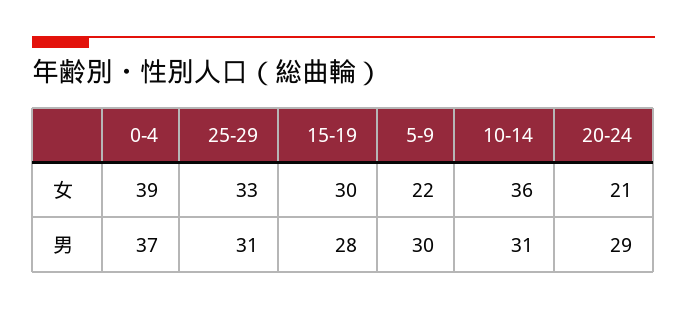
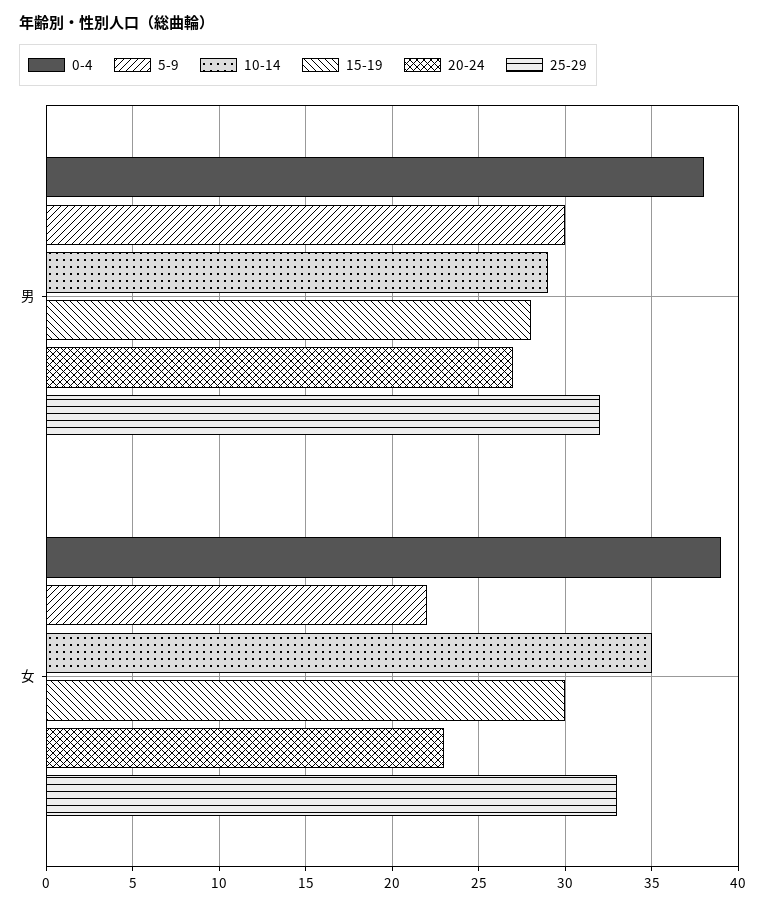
  {
    "0-4": {
      "女": 39,
-     "男": 37
+     "男": 38
    },
    "25-29": {
      "女": 33,
-     "男": 31
+     "男": 32
    },
    "15-19": {
      "女": 30,
      "男": 28
    },
    "5-9": {
      "女": 22,
      "男": 30
    },
    "10-14": {
-     "女": 36,
+     "女": 35,
-     "男": 31
+     "男": 29
    },
    "20-24": {
-     "女": 21,
+     "女": 23,
-     "男": 29
+     "男": 27
    }
  }

